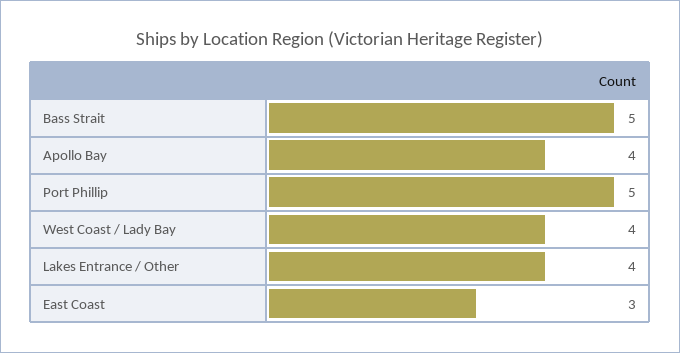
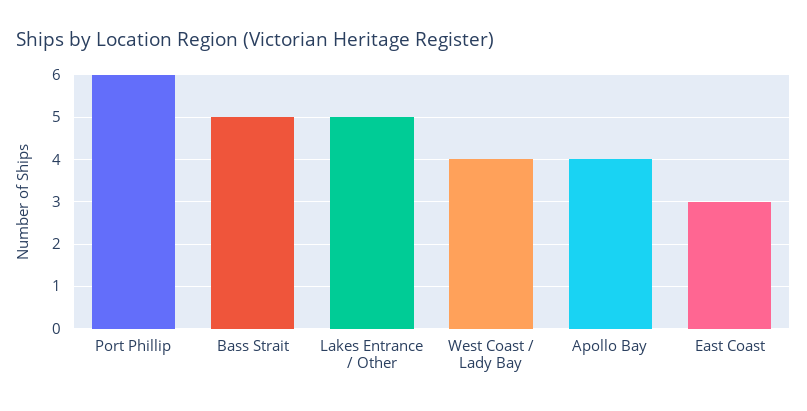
  {
    "Bass Strait": 5,
    "Apollo Bay": 4,
-   "Port Phillip": 5,
+   "Port Phillip": 6,
    "West Coast / Lady Bay": 4,
-   "Lakes Entrance / Other": 4,
+   "Lakes Entrance / Other": 5,
    "East Coast": 3
  }

